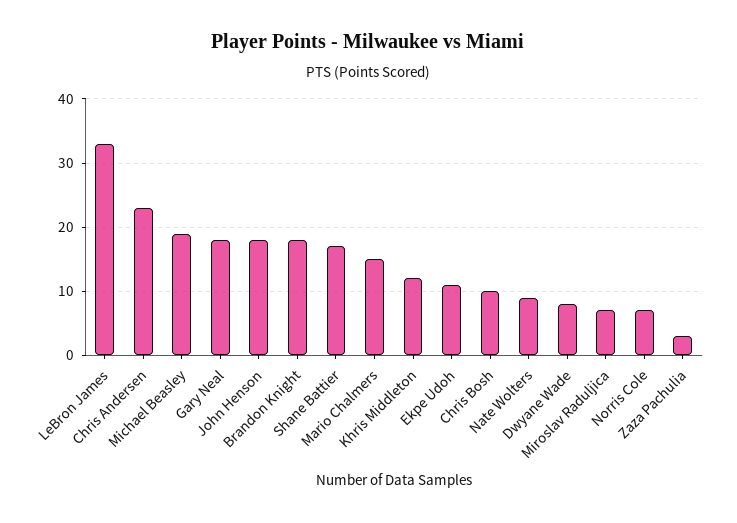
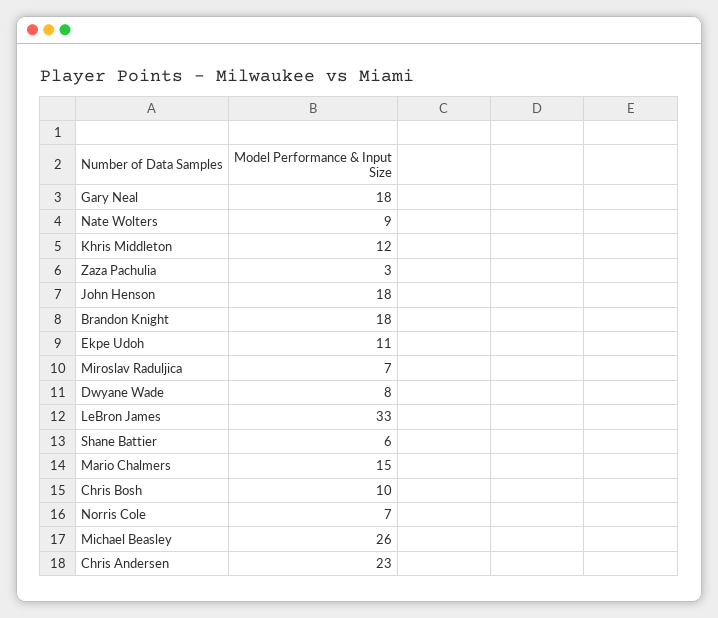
  {
    "LeBron James": 33,
    "Chris Andersen": 23,
-   "Michael Beasley": 19,
+   "Michael Beasley": 26,
    "Gary Neal": 18,
    "John Henson": 18,
    "Brandon Knight": 18,
-   "Shane Battier": 17,
+   "Shane Battier": 6,
    "Mario Chalmers": 15,
    "Khris Middleton": 12,
    "Ekpe Udoh": 11,
    "Chris Bosh": 10,
    "Nate Wolters": 9,
    "Dwyane Wade": 8,
    "Miroslav Raduljica": 7,
    "Norris Cole": 7,
    "Zaza Pachulia": 3
  }

